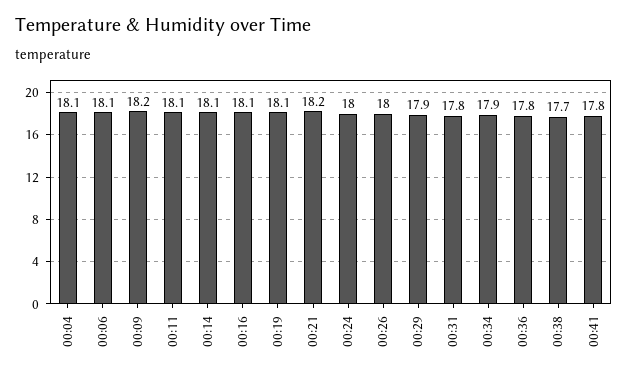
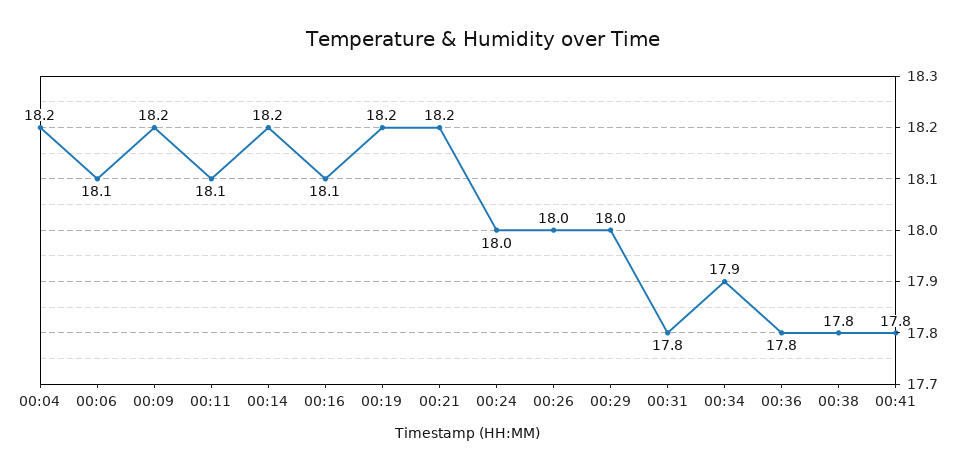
  {
-   "00:04": 18.1,
+   "00:04": 18.2,
    "00:06": 18.1,
    "00:09": 18.2,
    "00:11": 18.1,
-   "00:14": 18.1,
+   "00:14": 18.2,
    "00:16": 18.1,
-   "00:19": 18.1,
+   "00:19": 18.2,
    "00:21": 18.2,
    "00:24": 18,
    "00:26": 18,
-   "00:29": 17.9,
+   "00:29": 18,
    "00:31": 17.8,
    "00:34": 17.9,
    "00:36": 17.8,
-   "00:38": 17.7,
+   "00:38": 17.8,
    "00:41": 17.8
  }

